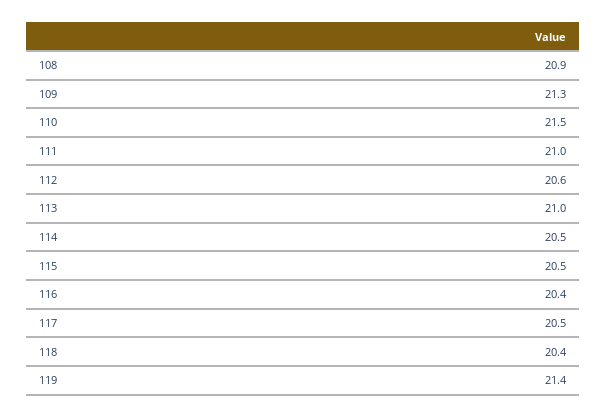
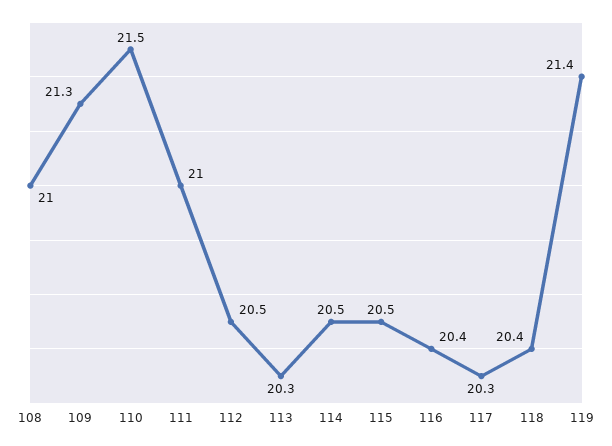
  {
-   "108": 20.9,
+   "108": 21,
    "109": 21.3,
    "110": 21.5,
    "111": 21,
-   "112": 20.6,
+   "112": 20.5,
-   "113": 21,
+   "113": 20.3,
    "114": 20.5,
    "115": 20.5,
    "116": 20.4,
-   "117": 20.5,
+   "117": 20.3,
    "118": 20.4,
    "119": 21.4
  }

